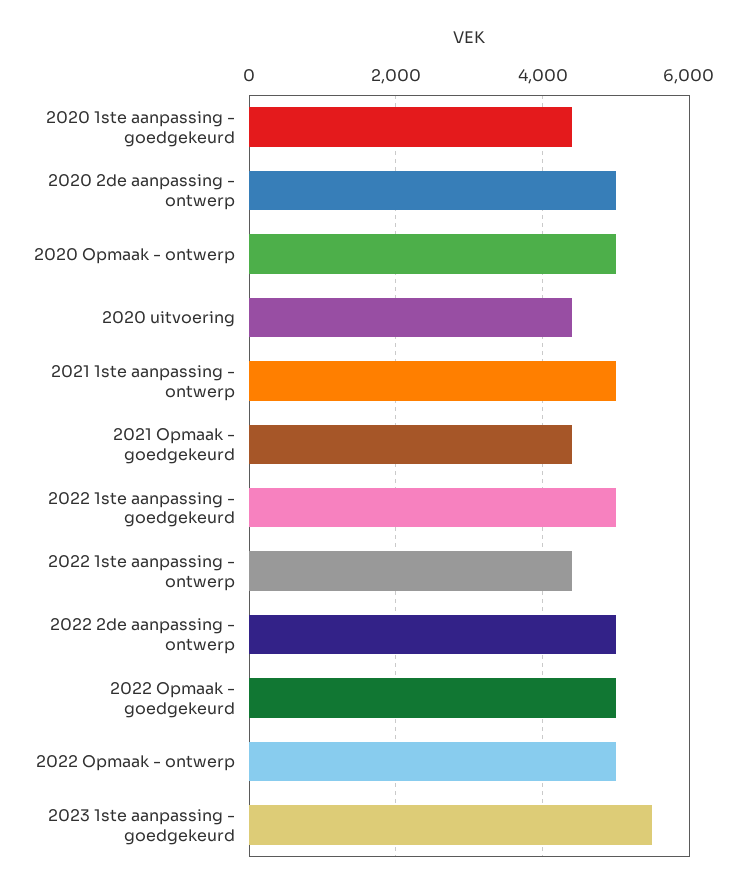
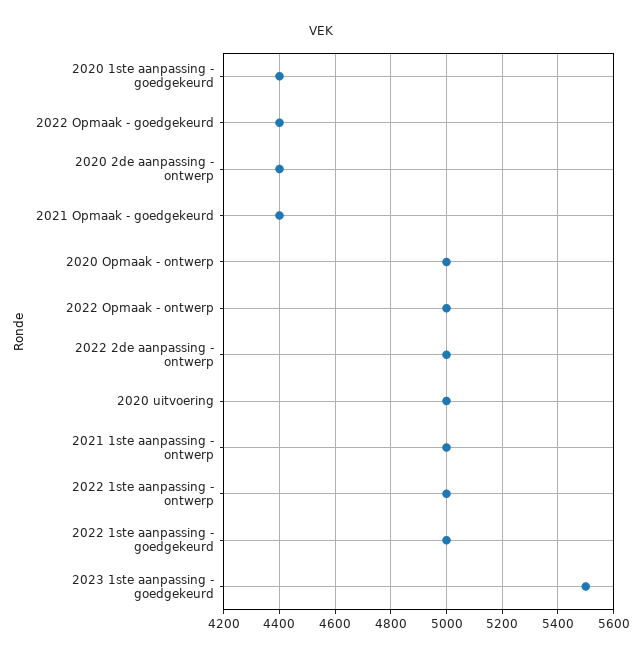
  {
    "2020 1ste aanpassing - goedgekeurd": 4400,
-   "2020 2de aanpassing - ontwerp": 5000,
+   "2020 2de aanpassing - ontwerp": 4400,
    "2020 Opmaak - ontwerp": 5000,
-   "2020 uitvoering": 4400,
+   "2020 uitvoering": 5000,
    "2021 1ste aanpassing - ontwerp": 5000,
    "2021 Opmaak - goedgekeurd": 4400,
    "2022 1ste aanpassing - goedgekeurd": 5000,
-   "2022 1ste aanpassing - ontwerp": 4400,
+   "2022 1ste aanpassing - ontwerp": 5000,
    "2022 2de aanpassing - ontwerp": 5000,
-   "2022 Opmaak - goedgekeurd": 5000,
+   "2022 Opmaak - goedgekeurd": 4400,
    "2022 Opmaak - ontwerp": 5000,
    "2023 1ste aanpassing - goedgekeurd": 5500
  }

